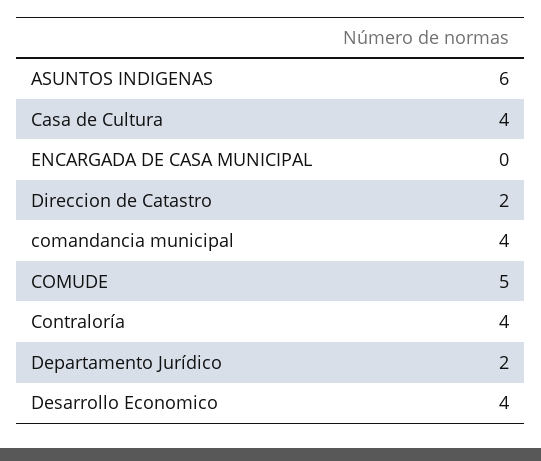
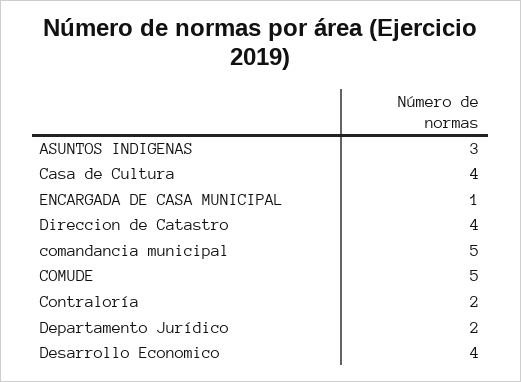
  {
-   "ASUNTOS INDIGENAS": 6,
+   "ASUNTOS INDIGENAS": 3,
    "Casa de Cultura": 4,
-   "ENCARGADA DE CASA MUNICIPAL": 0,
+   "ENCARGADA DE CASA MUNICIPAL": 1,
-   "Direccion de Catastro": 2,
+   "Direccion de Catastro": 4,
-   "comandancia municipal": 4,
+   "comandancia municipal": 5,
    "COMUDE": 5,
-   "Contraloría": 4,
+   "Contraloría": 2,
    "Departamento Jurídico": 2,
    "Desarrollo Economico": 4
  }

